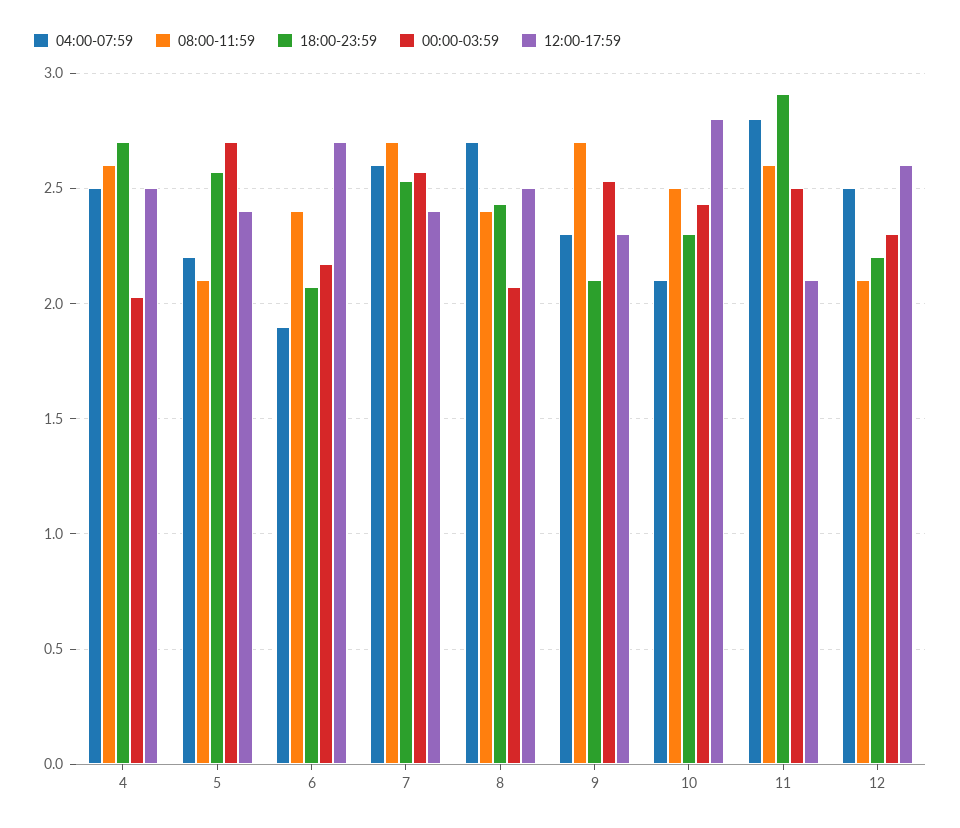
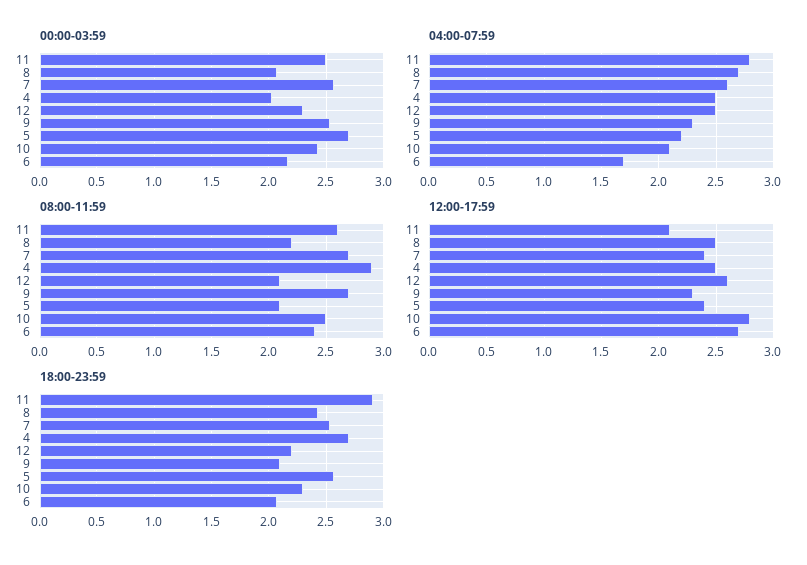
  {
    "04:00-07:59": {
      "4": 2.5,
      "5": 2.2,
-     "6": 1.9,
+     "6": 1.7,
      "7": 2.6,
      "8": 2.7,
      "9": 2.3,
      "10": 2.1,
      "11": 2.8,
      "12": 2.5
    },
    "08:00-11:59": {
-     "4": 2.6,
+     "4": 2.9,
      "5": 2.1,
      "6": 2.4,
      "7": 2.7,
-     "8": 2.4,
+     "8": 2.2,
      "9": 2.7,
      "10": 2.5,
      "11": 2.6,
      "12": 2.1
    },
    "18:00-23:59": {
      "4": 2.7,
      "5": 2.55,
      "6": 2.05,
      "7": 2.55,
      "8": 2.45,
      "9": 2.1,
      "10": 2.3,
      "11": 2.9,
      "12": 2.2
    },
    "00:00-03:59": {
      "4": 2.05,
      "5": 2.7,
      "6": 2.15,
      "7": 2.55,
      "8": 2.05,
      "9": 2.55,
      "10": 2.45,
      "11": 2.5,
      "12": 2.3
    },
    "12:00-17:59": {
      "4": 2.5,
      "5": 2.4,
      "6": 2.7,
      "7": 2.4,
      "8": 2.5,
      "9": 2.3,
      "10": 2.8,
      "11": 2.1,
      "12": 2.6
    }
  }

